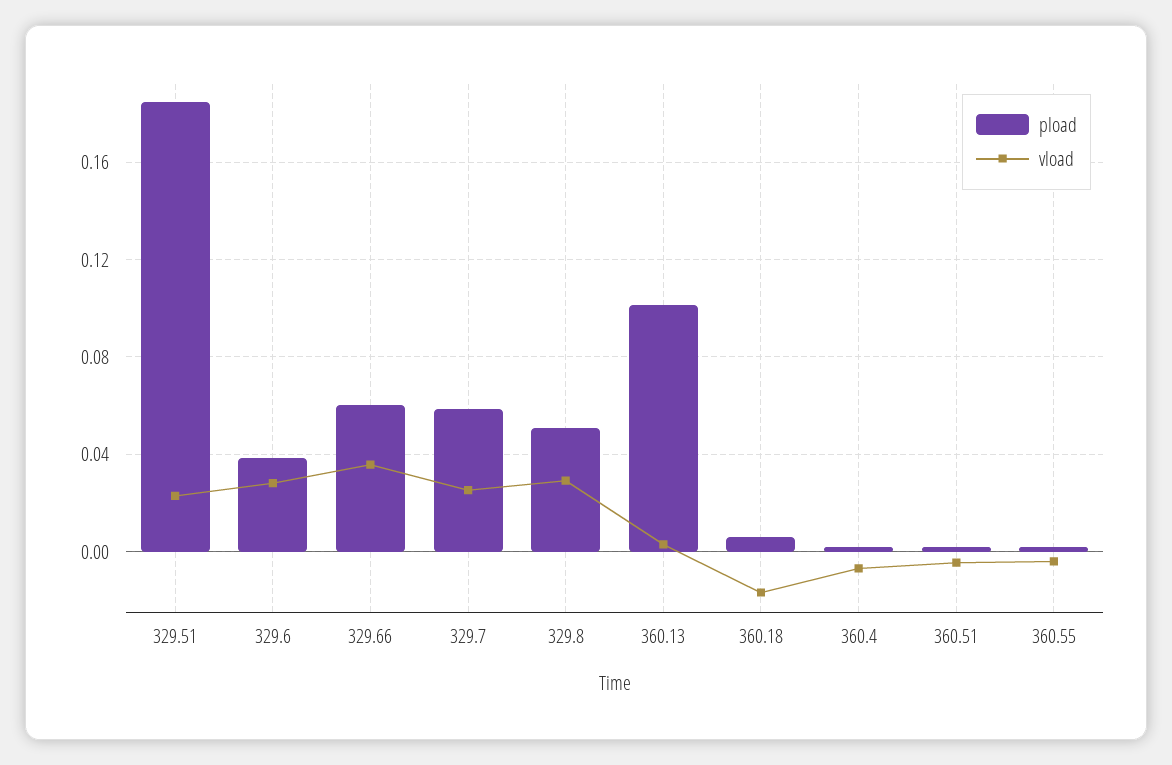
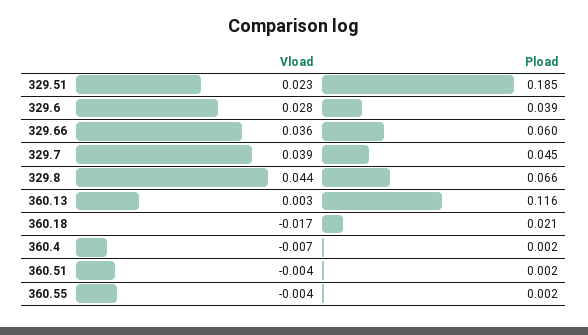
  {
    "pload": {
      "329.51": 0.185,
      "329.6": 0.039,
      "329.66": 0.06,
-     "329.7": 0.06,
+     "329.7": 0.045,
-     "329.8": 0.05,
+     "329.8": 0.066,
-     "360.13": 0.1,
+     "360.13": 0.116,
-     "360.18": 0.005,
+     "360.18": 0.021,
      "360.4": 0.002,
      "360.51": 0.002,
      "360.55": 0.002
    },
    "vload": {
      "329.51": 0.023,
      "329.6": 0.028,
      "329.66": 0.036,
-     "329.7": 0.025,
+     "329.7": 0.039,
-     "329.8": 0.03,
+     "329.8": 0.044,
      "360.13": 0.003,
      "360.18": -0.017,
      "360.4": -0.007,
      "360.51": -0.004,
      "360.55": -0.004
    }
  }

